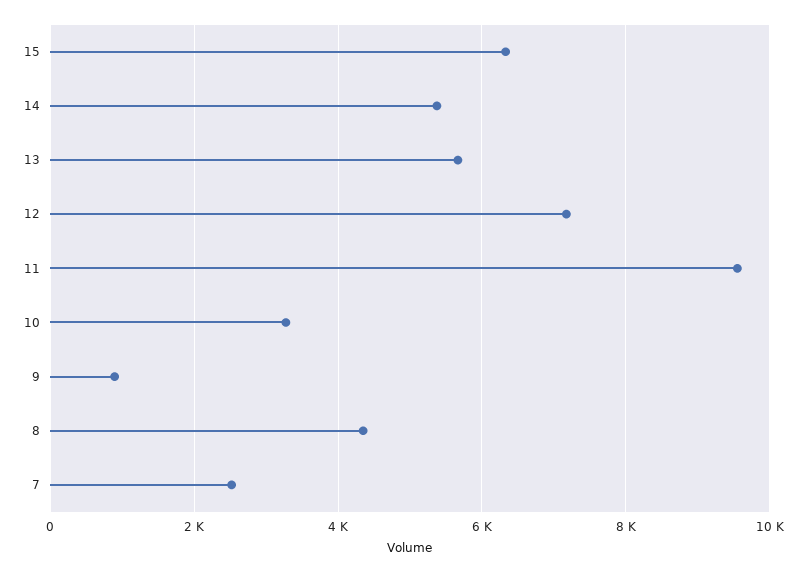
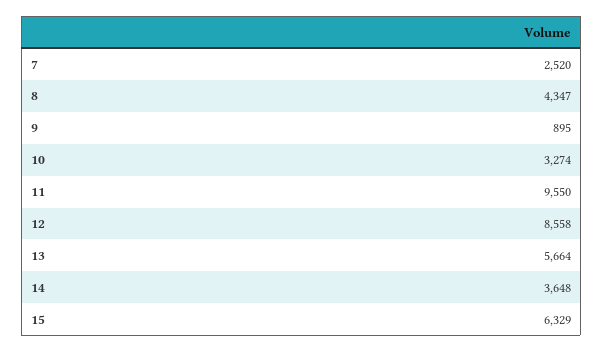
  {
    "15": 6329,
-   "14": 5400,
+   "14": 3648,
    "13": 5664,
-   "12": 7200,
+   "12": 8558,
    "11": 9550,
    "10": 3274,
    "9": 895,
    "8": 4347,
    "7": 2520
  }

